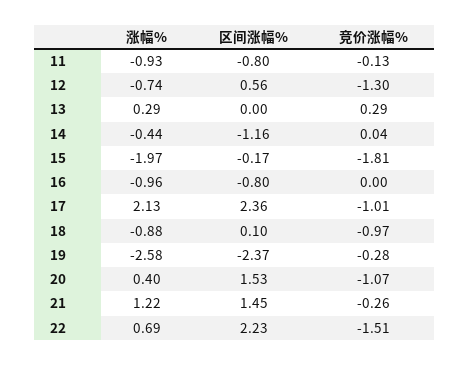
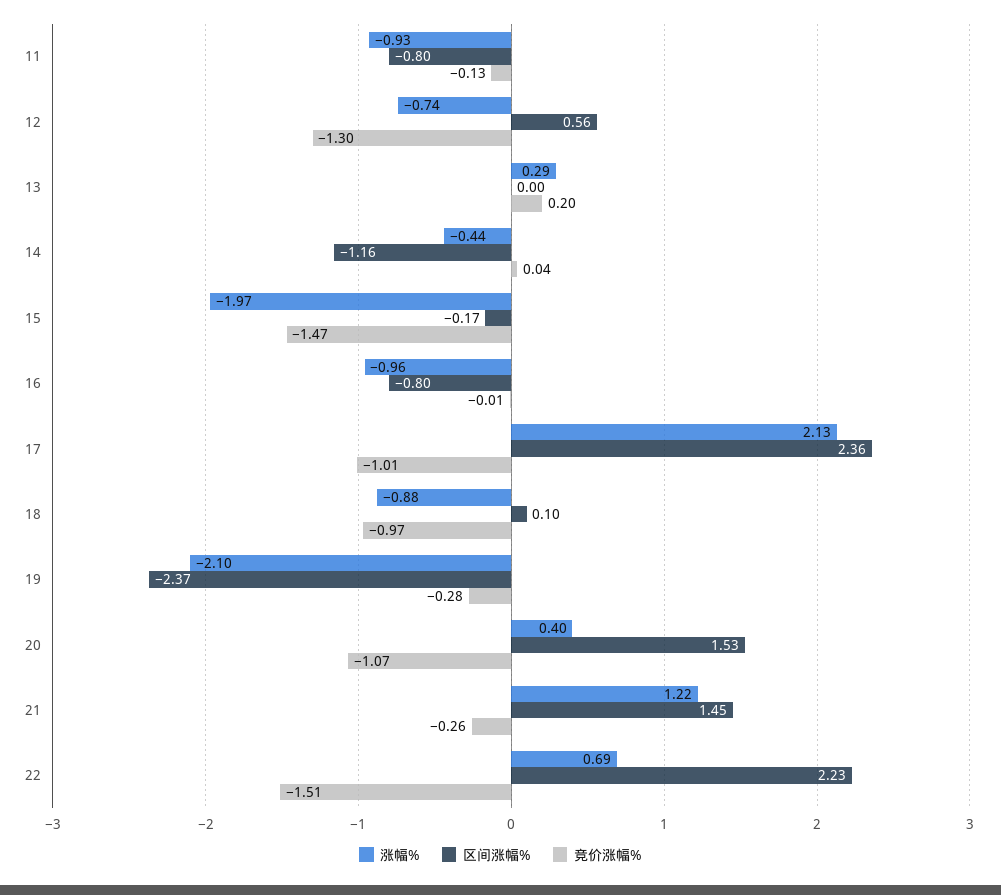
  {
    "涨幅%": {
      "11": -0.93,
      "12": -0.74,
      "13": 0.29,
      "14": -0.44,
      "15": -1.97,
      "16": -0.96,
      "17": 2.13,
      "18": -0.88,
-     "19": -2.58,
+     "19": -2.1,
      "20": 0.4,
      "21": 1.22,
      "22": 0.69
    },
    "区间涨幅%": {
      "11": -0.8,
      "12": 0.56,
      "13": 0,
      "14": -1.16,
      "15": -0.17,
      "16": -0.8,
      "17": 2.36,
      "18": 0.1,
      "19": -2.37,
      "20": 1.53,
      "21": 1.45,
      "22": 2.23
    },
    "竞价涨幅%": {
      "11": -0.13,
      "12": -1.3,
-     "13": 0.29,
+     "13": 0.2,
      "14": 0.04,
-     "15": -1.81,
+     "15": -1.47,
-     "16": 0,
+     "16": -0.01,
      "17": -1.01,
      "18": -0.97,
      "19": -0.28,
      "20": -1.07,
      "21": -0.26,
      "22": -1.51
    }
  }

